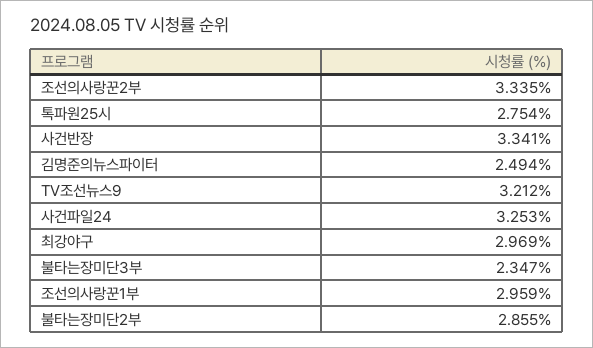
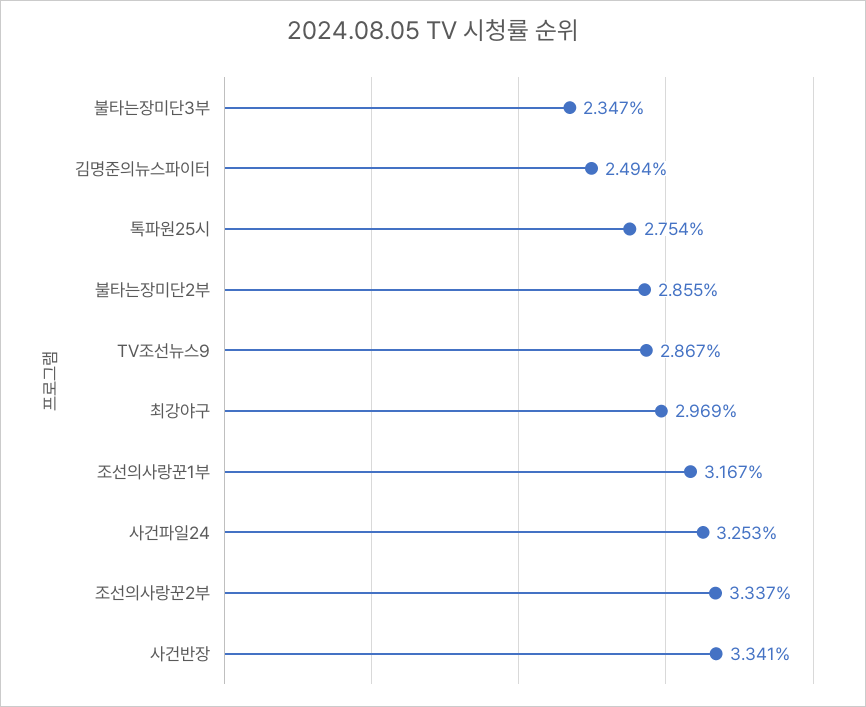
  {
-   "조선의사랑꾼2부": 3.335,
+   "조선의사랑꾼2부": 3.337,
    "톡파원25시": 2.754,
    "사건반장": 3.341,
    "김명준의뉴스파이터": 2.494,
-   "TV조선뉴스9": 3.212,
+   "TV조선뉴스9": 2.867,
    "사건파일24": 3.253,
    "최강야구": 2.969,
    "불타는장미단3부": 2.347,
-   "조선의사랑꾼1부": 2.959,
+   "조선의사랑꾼1부": 3.167,
    "불타는장미단2부": 2.855
  }

